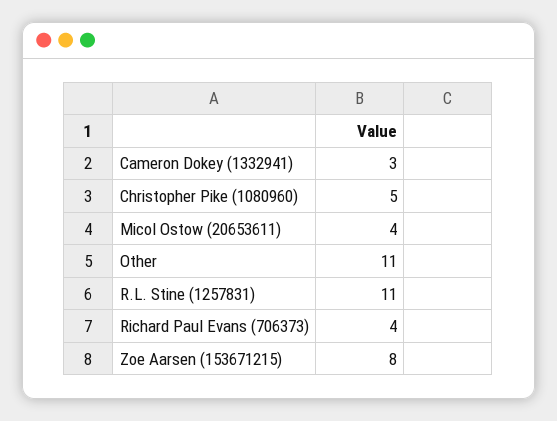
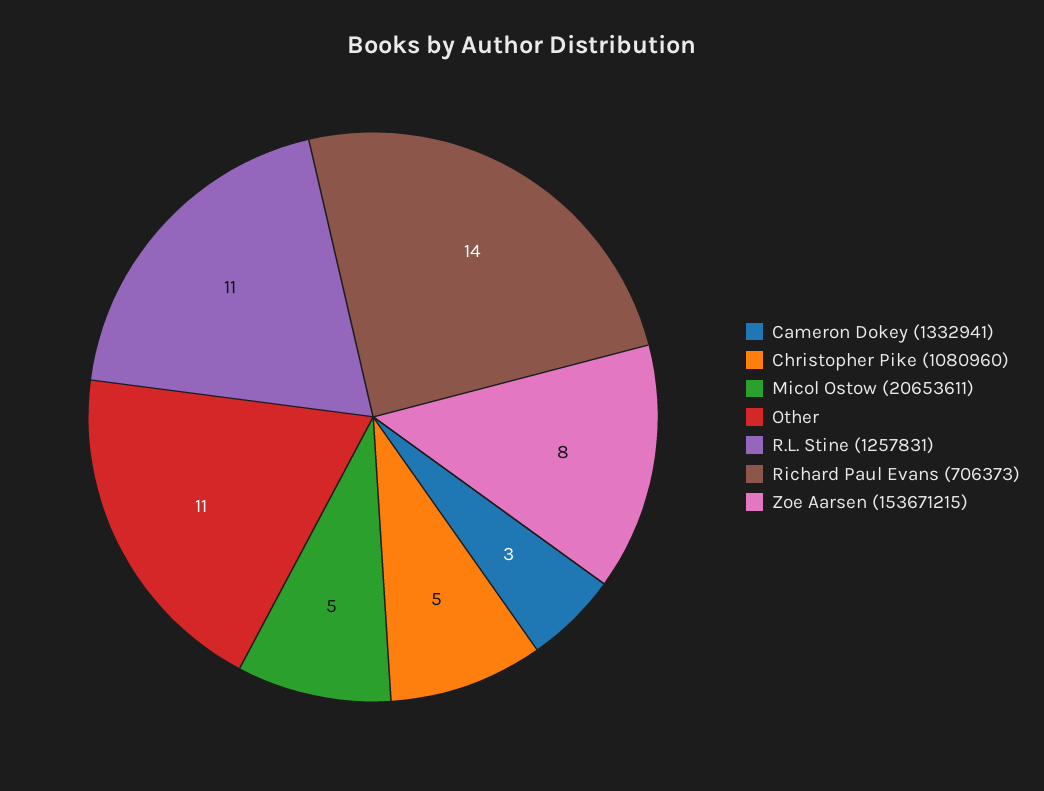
  {
    "Cameron Dokey (1332941)": 3,
    "Christopher Pike (1080960)": 5,
-   "Micol Ostow (20653611)": 4,
+   "Micol Ostow (20653611)": 5,
    "Other": 11,
    "R.L. Stine (1257831)": 11,
-   "Richard Paul Evans (706373)": 4,
+   "Richard Paul Evans (706373)": 14,
    "Zoe Aarsen (153671215)": 8
  }

